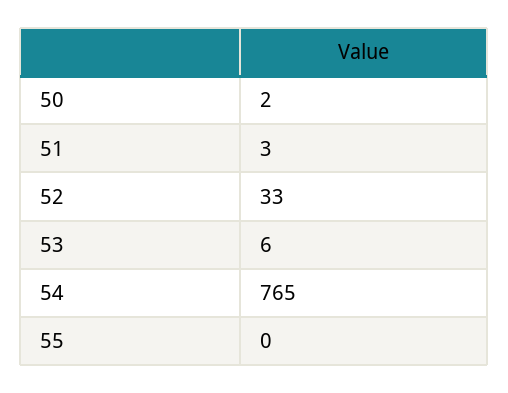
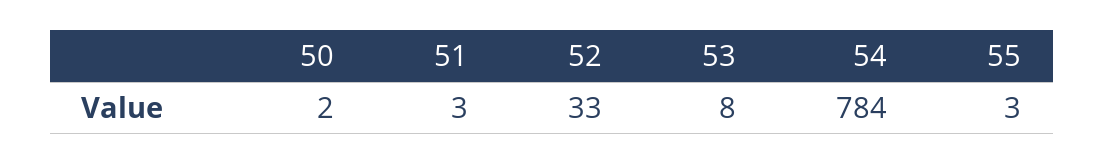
  {
    "50": 2,
    "51": 3,
    "52": 33,
-   "53": 6,
+   "53": 8,
-   "54": 765,
+   "54": 784,
-   "55": 0
+   "55": 3
  }

